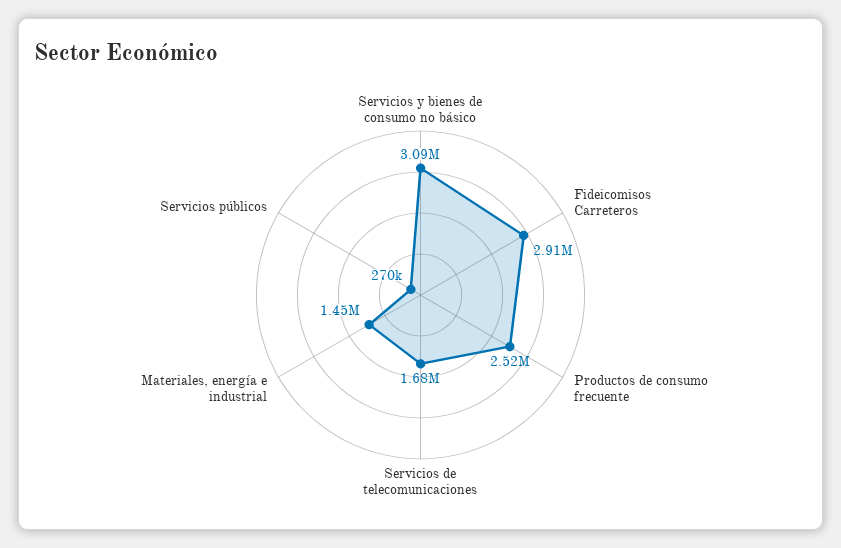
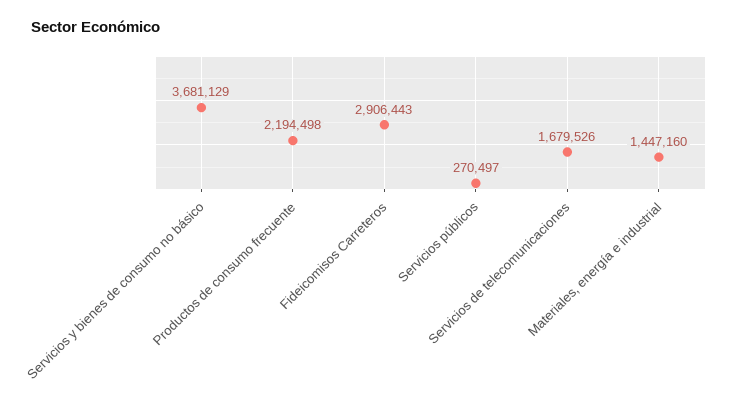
  {
-   "Servicios y bienes de consumo no básico": 3090000,
+   "Servicios y bienes de consumo no básico": 3681129,
    "Fideicomisos Carreteros": 2906443,
-   "Productos de consumo frecuente": 2520000,
+   "Productos de consumo frecuente": 2194498,
    "Servicios de telecomunicaciones": 1679526,
    "Materiales, energía e industrial": 1447160,
    "Servicios públicos": 270497
  }

